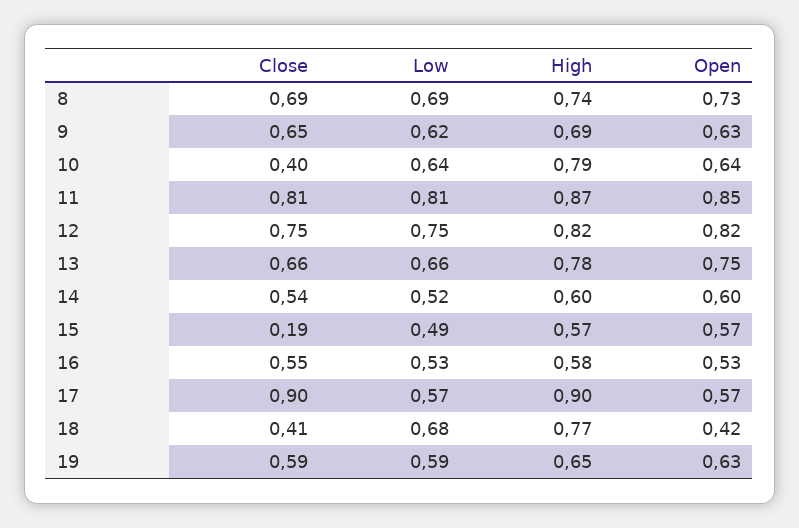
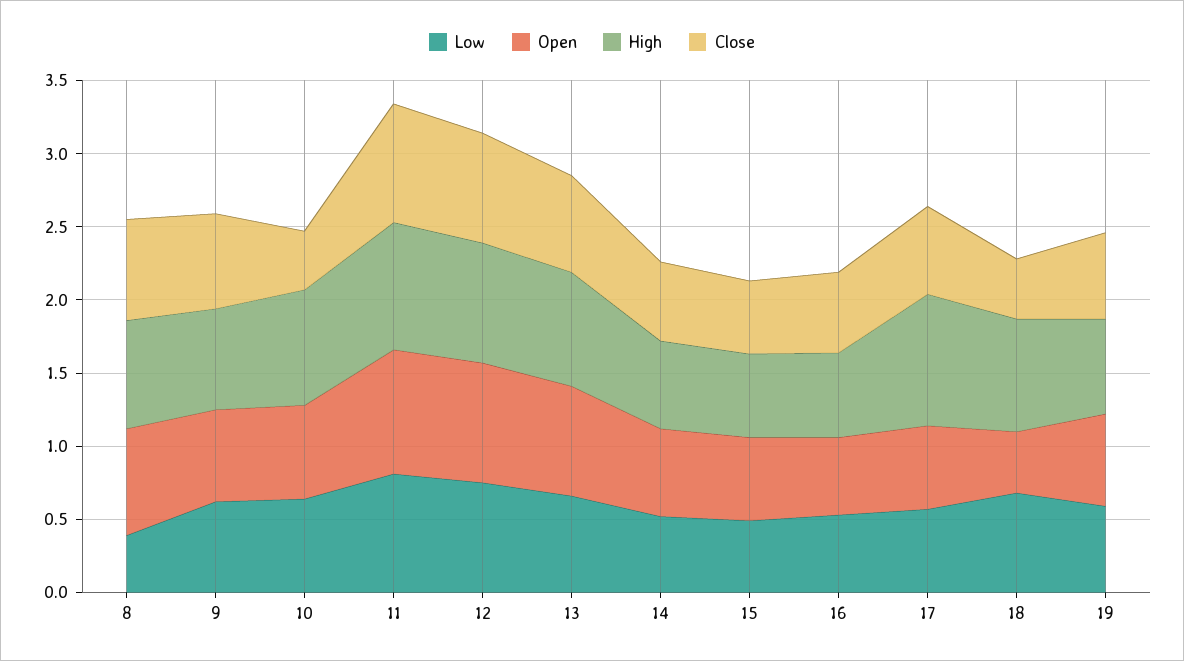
  {
    "Close": {
      "8": 0.69,
      "9": 0.65,
      "10": 0.4,
      "11": 0.81,
      "12": 0.75,
      "13": 0.66,
      "14": 0.54,
-     "15": 0.19,
+     "15": 0.5,
      "16": 0.55,
-     "17": 0.9,
+     "17": 0.6,
      "18": 0.41,
      "19": 0.59
    },
    "Low": {
-     "8": 0.69,
+     "8": 0.4,
      "9": 0.62,
      "10": 0.64,
      "11": 0.81,
      "12": 0.75,
      "13": 0.66,
      "14": 0.52,
      "15": 0.49,
      "16": 0.53,
      "17": 0.57,
      "18": 0.68,
      "19": 0.59
    },
    "High": {
      "8": 0.74,
      "9": 0.69,
      "10": 0.79,
      "11": 0.87,
      "12": 0.82,
      "13": 0.78,
      "14": 0.6,
      "15": 0.57,
      "16": 0.58,
      "17": 0.9,
      "18": 0.77,
      "19": 0.65
    },
    "Open": {
      "8": 0.73,
      "9": 0.63,
      "10": 0.64,
      "11": 0.85,
      "12": 0.82,
      "13": 0.75,
      "14": 0.6,
      "15": 0.57,
      "16": 0.53,
      "17": 0.57,
      "18": 0.42,
      "19": 0.63
    }
  }

